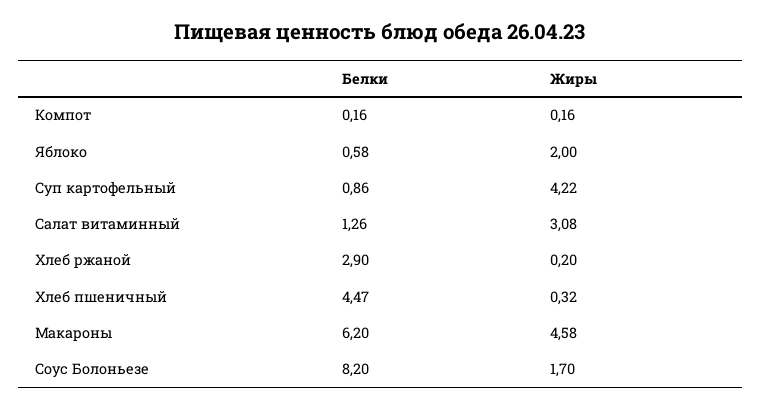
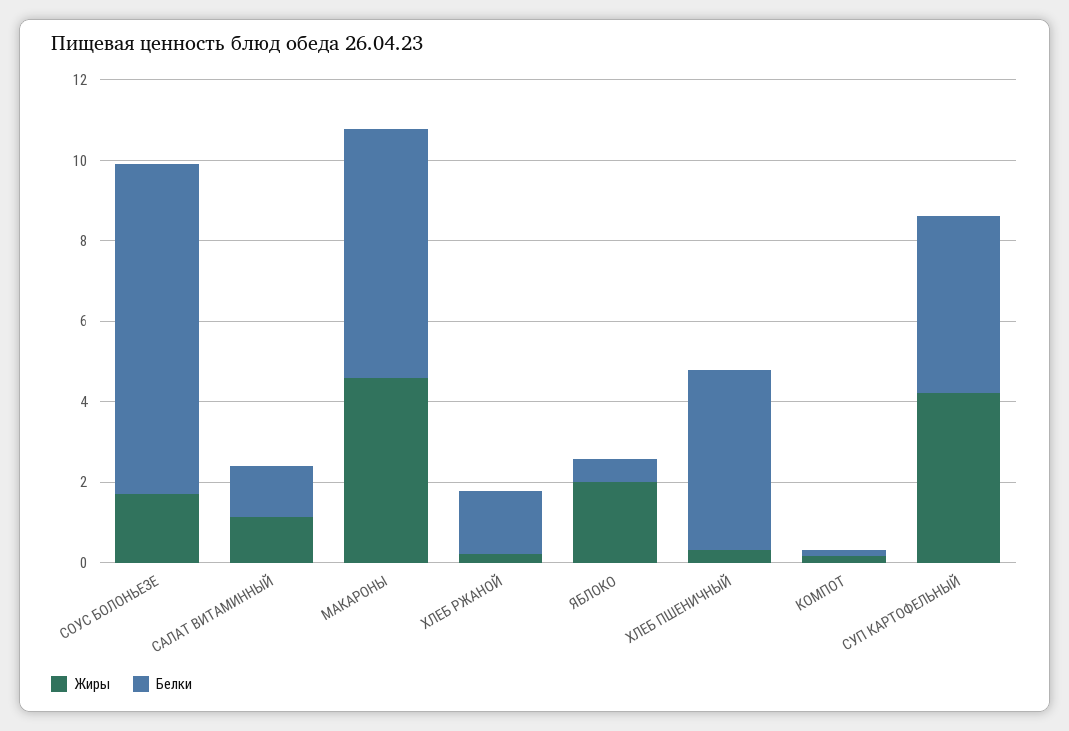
  {
    "Белки": {
      "Компот": 0.16,
      "Яблоко": 0.58,
-     "Суп картофельный": 0.86,
+     "Суп картофельный": 4.5,
      "Салат витаминный": 1.26,
-     "Хлеб ржаной": 2.9,
+     "Хлеб ржаной": 1.5,
      "Хлеб пшеничный": 4.47,
      "Макароны": 6.2,
      "Соус Болоньезе": 8.2
    },
    "Жиры": {
      "Компот": 0.16,
      "Яблоко": 2,
      "Суп картофельный": 4.22,
-     "Салат витаминный": 3.08,
+     "Салат витаминный": 1,
      "Хлеб ржаной": 0.2,
      "Хлеб пшеничный": 0.32,
      "Макароны": 4.58,
      "Соус Болоньезе": 1.7
    }
  }

